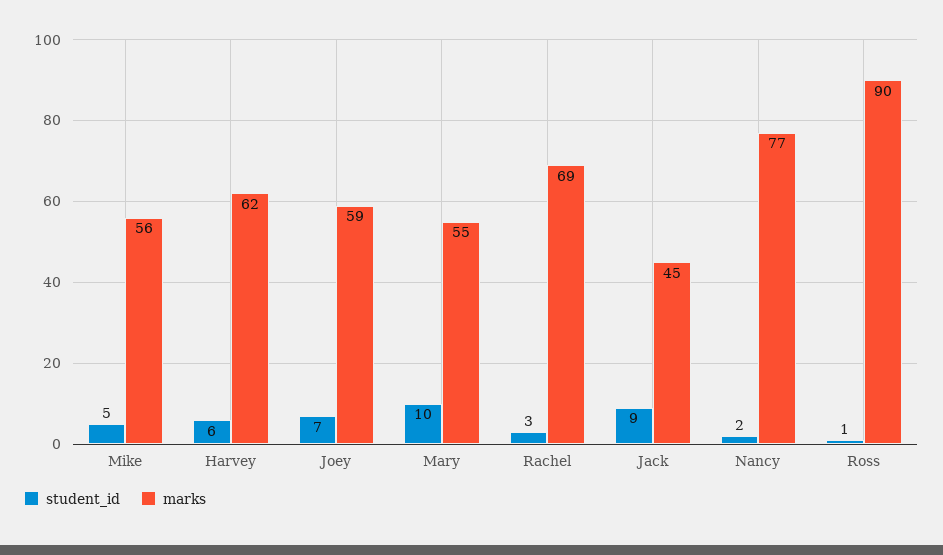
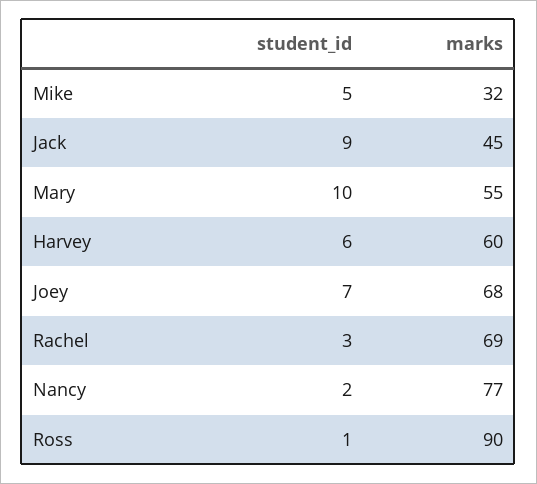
  {
    "student_id": {
      "Mike": 5,
      "Harvey": 6,
      "Joey": 7,
      "Mary": 10,
      "Rachel": 3,
      "Jack": 9,
      "Nancy": 2,
      "Ross": 1
    },
    "marks": {
-     "Mike": 56,
+     "Mike": 32,
-     "Harvey": 62,
+     "Harvey": 60,
-     "Joey": 59,
+     "Joey": 68,
      "Mary": 55,
      "Rachel": 69,
      "Jack": 45,
      "Nancy": 77,
      "Ross": 90
    }
  }

